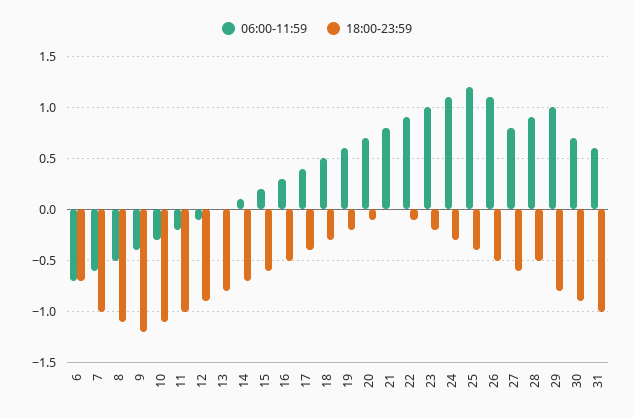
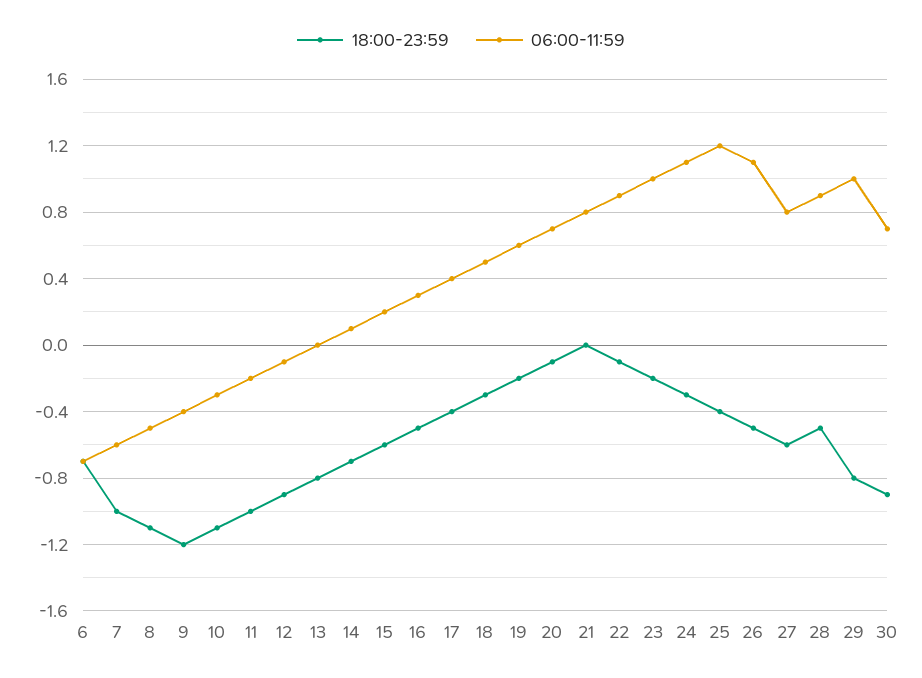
  {
    "06:00-11:59": {
      "6": -0.7,
      "7": -0.6,
      "8": -0.5,
      "9": -0.4,
      "10": -0.3,
      "11": -0.2,
      "12": -0.1,
      "13": 0,
      "14": 0.1,
      "15": 0.2,
      "16": 0.3,
      "17": 0.4,
      "18": 0.5,
      "19": 0.6,
      "20": 0.7,
      "21": 0.8,
      "22": 0.9,
      "23": 1,
      "24": 1.1,
      "25": 1.2,
      "26": 1.1,
      "27": 0.8,
      "28": 0.9,
      "29": 1,
-     "30": 0.7,
+     "30": 0.7
-     "31": 0.6
    },
    "18:00-23:59": {
      "6": -0.7,
      "7": -1,
      "8": -1.1,
      "9": -1.2,
      "10": -1.1,
      "11": -1,
      "12": -0.9,
      "13": -0.8,
      "14": -0.7,
      "15": -0.6,
      "16": -0.5,
      "17": -0.4,
      "18": -0.3,
      "19": -0.2,
      "20": -0.1,
      "21": 0,
      "22": -0.1,
      "23": -0.2,
      "24": -0.3,
      "25": -0.4,
      "26": -0.5,
      "27": -0.6,
      "28": -0.5,
      "29": -0.8,
-     "30": -0.9,
+     "30": -0.9
-     "31": -1
    }
  }

